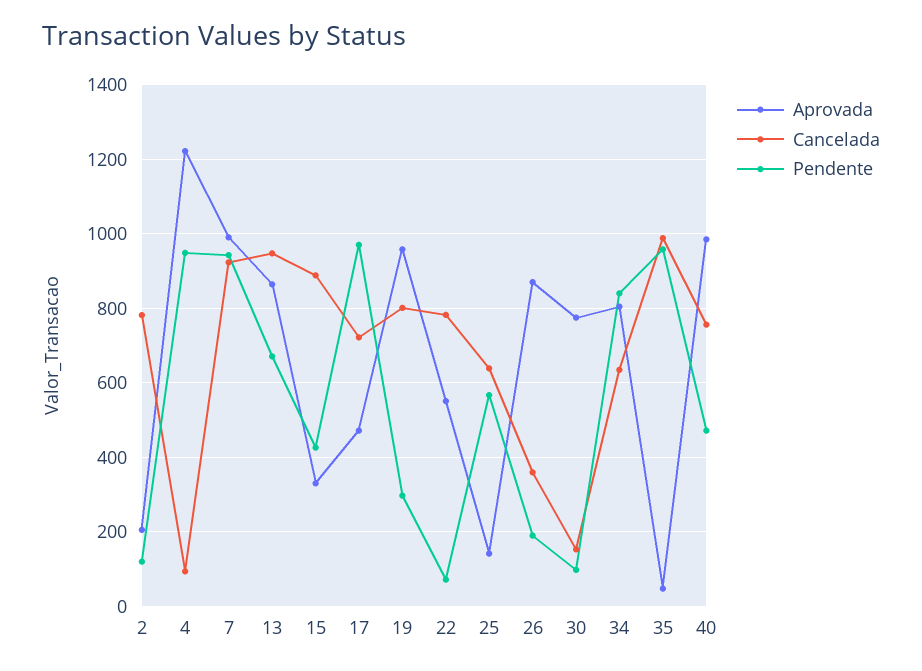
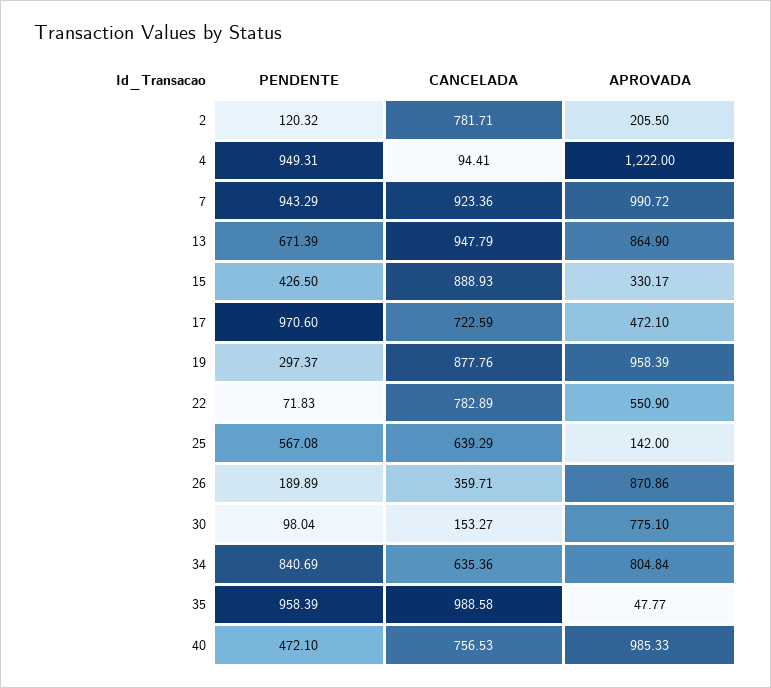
  {
    "Aprovada": {
      "2": 205.5,
      "4": 1222,
      "7": 990.72,
      "13": 864.9,
      "15": 330.17,
      "17": 472.1,
      "19": 958.39,
      "22": 550.9,
      "25": 142,
      "26": 870.86,
      "30": 775.1,
      "34": 804.84,
      "35": 47.77,
      "40": 985.33
    },
    "Cancelada": {
      "2": 781.71,
      "4": 94.41,
      "7": 923.36,
      "13": 947.79,
      "15": 888.93,
      "17": 722.59,
-     "19": 800,
+     "19": 877.76,
      "22": 782.89,
      "25": 639.29,
      "26": 359.71,
      "30": 153.27,
      "34": 635.36,
      "35": 988.58,
      "40": 756.53
    },
    "Pendente": {
      "2": 120.32,
      "4": 949.31,
      "7": 943.29,
      "13": 671.39,
      "15": 426.5,
      "17": 970.6,
      "19": 297.37,
      "22": 71.83,
      "25": 567.08,
      "26": 189.89,
      "30": 98.04,
      "34": 840.69,
      "35": 958.39,
      "40": 472.1
    }
  }

